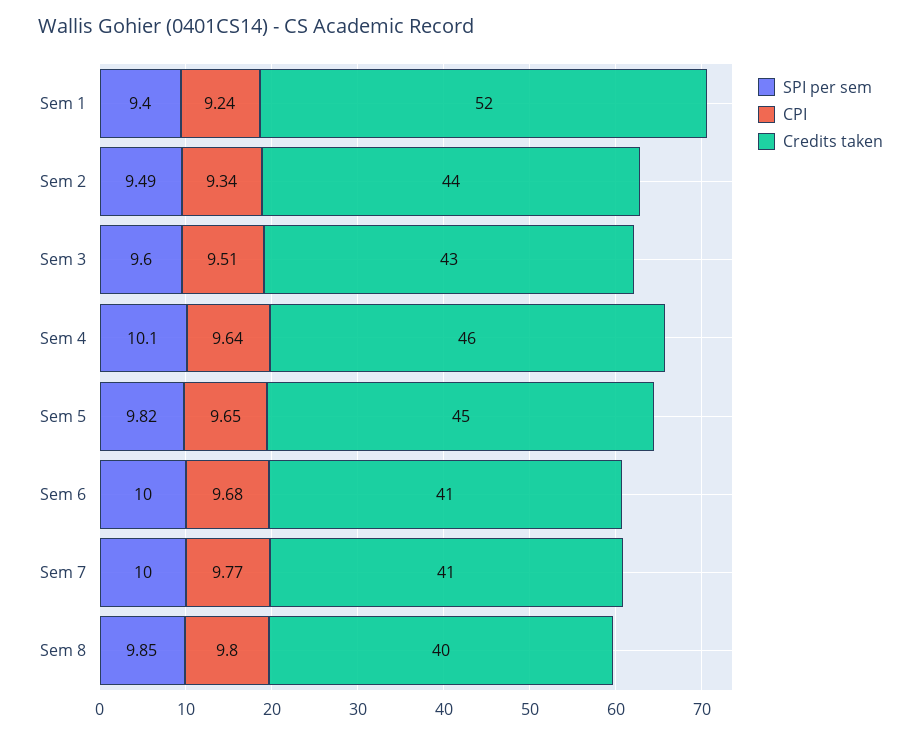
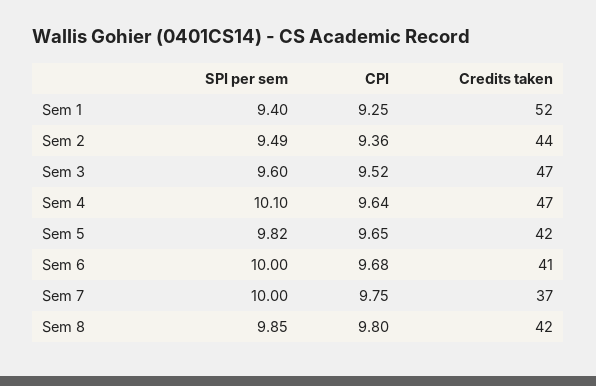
  {
    "SPI per sem": {
      "Sem 1": 9.4,
      "Sem 2": 9.49,
      "Sem 3": 9.6,
      "Sem 4": 10.1,
      "Sem 5": 9.82,
      "Sem 6": 10,
      "Sem 7": 10,
      "Sem 8": 9.85
    },
    "CPI": {
-     "Sem 1": 9.24,
+     "Sem 1": 9.25,
-     "Sem 2": 9.34,
+     "Sem 2": 9.36,
-     "Sem 3": 9.51,
+     "Sem 3": 9.52,
      "Sem 4": 9.64,
      "Sem 5": 9.65,
      "Sem 6": 9.68,
-     "Sem 7": 9.77,
+     "Sem 7": 9.75,
      "Sem 8": 9.8
    },
    "Credits taken": {
      "Sem 1": 52,
      "Sem 2": 44,
-     "Sem 3": 43,
+     "Sem 3": 47,
-     "Sem 4": 46,
+     "Sem 4": 47,
-     "Sem 5": 45,
+     "Sem 5": 42,
      "Sem 6": 41,
-     "Sem 7": 41,
+     "Sem 7": 37,
-     "Sem 8": 40
+     "Sem 8": 42
    }
  }

